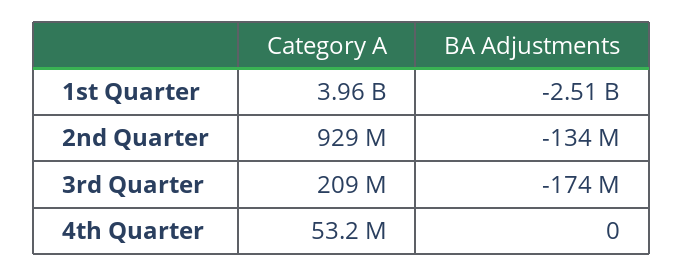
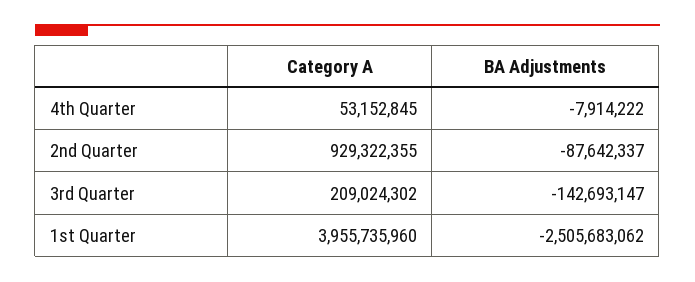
  {
    "Category A": {
      "1st Quarter": 3955735960,
      "2nd Quarter": 929322355,
      "3rd Quarter": 209024302,
      "4th Quarter": 53152845
    },
    "BA Adjustments": {
      "1st Quarter": -2505683062,
-     "2nd Quarter": -134000000,
+     "2nd Quarter": -87642337,
-     "3rd Quarter": -174000000,
+     "3rd Quarter": -142693147,
-     "4th Quarter": 0
+     "4th Quarter": -7914222
    }
  }

